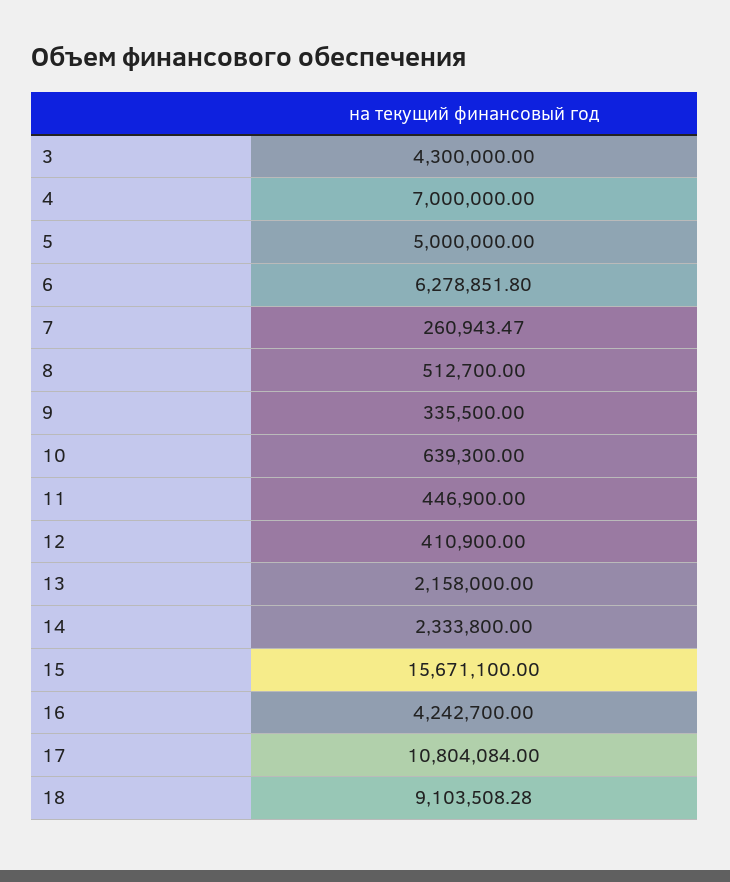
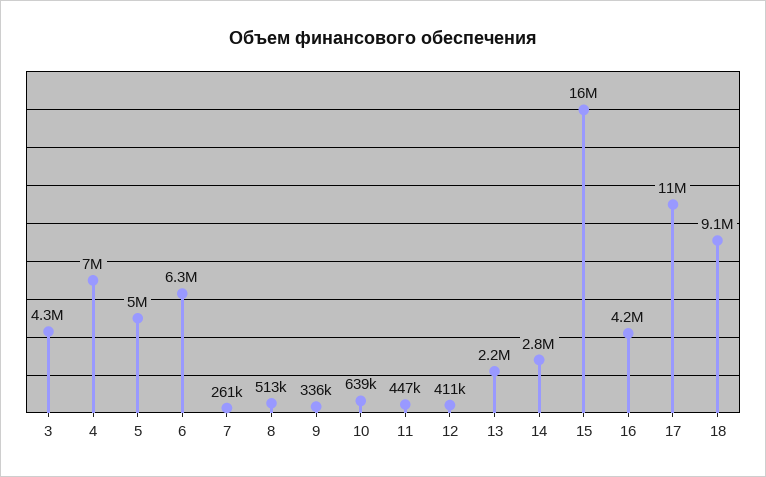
  {
    "3": 4300000,
    "4": 7000000,
    "5": 5000000,
    "6": 6278851.8,
    "7": 260943.47,
    "8": 512700,
    "9": 335500,
    "10": 639300,
    "11": 446900,
    "12": 410900,
    "13": 2158000,
-   "14": 2333800,
+   "14": 2800000,
    "15": 15671100,
    "16": 4242700,
    "17": 10804084,
    "18": 9103508.28
  }

